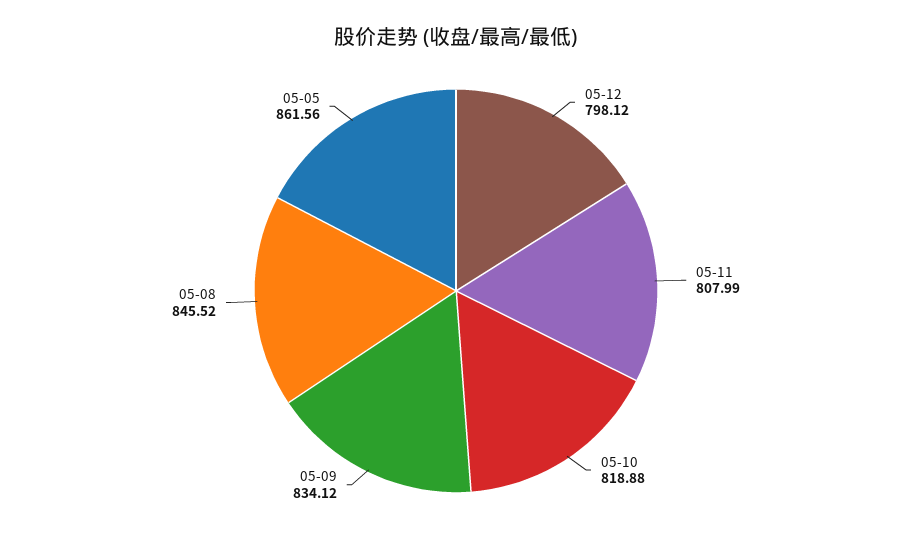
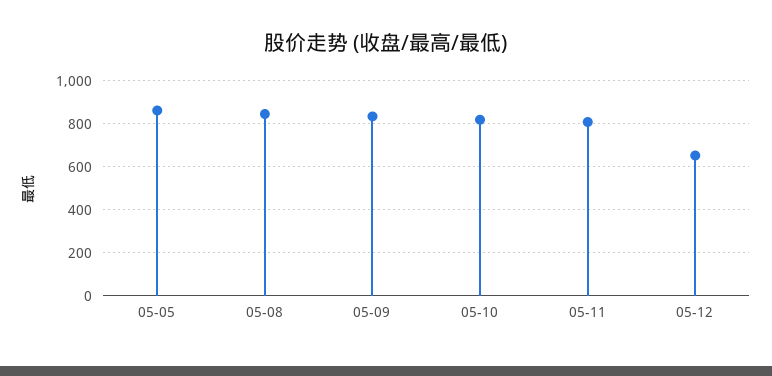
  {
-   "05-12": 798.12,
+   "05-12": 650,
    "05-11": 807.99,
    "05-10": 818.88,
    "05-09": 834.12,
    "05-08": 845.52,
    "05-05": 861.56
  }

